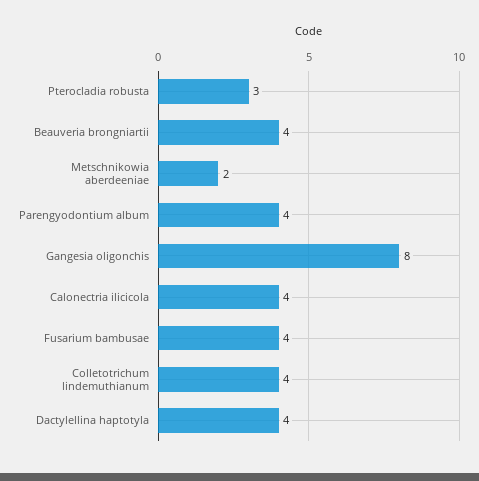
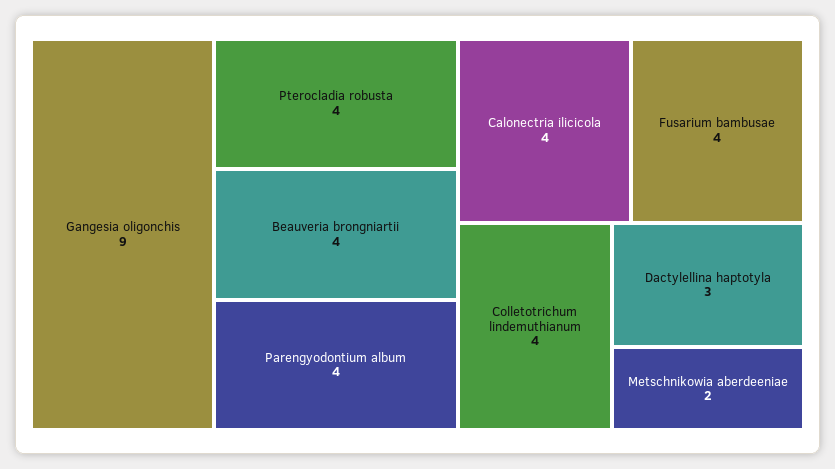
  {
-   "Pterocladia robusta": 3,
+   "Pterocladia robusta": 4,
    "Beauveria brongniartii": 4,
    "Metschnikowia aberdeeniae": 2,
    "Parengyodontium album": 4,
-   "Gangesia oligonchis": 8,
+   "Gangesia oligonchis": 9,
    "Calonectria ilicicola": 4,
    "Fusarium bambusae": 4,
    "Colletotrichum lindemuthianum": 4,
-   "Dactylellina haptotyla": 4
+   "Dactylellina haptotyla": 3
  }

